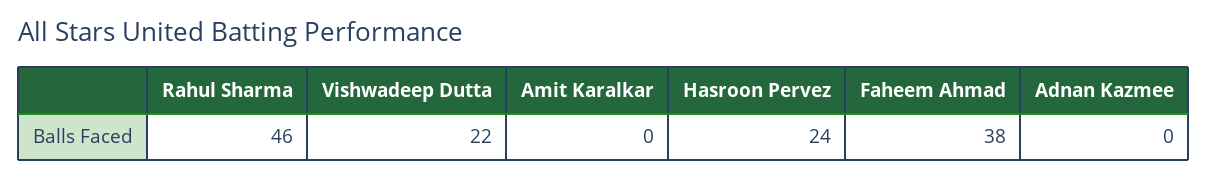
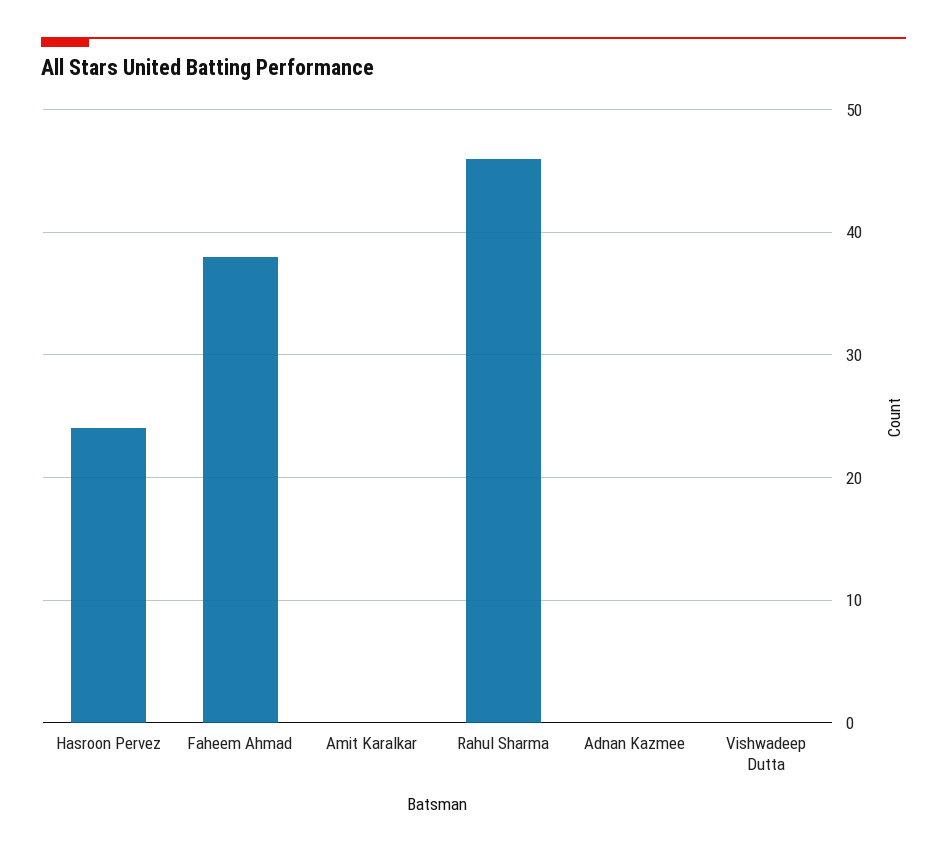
  {
    "Rahul Sharma": 46,
-   "Vishwadeep Dutta": 22,
+   "Vishwadeep Dutta": 0,
    "Amit Karalkar": 0,
    "Hasroon Pervez": 24,
    "Faheem Ahmad": 38,
    "Adnan Kazmee": 0
  }

